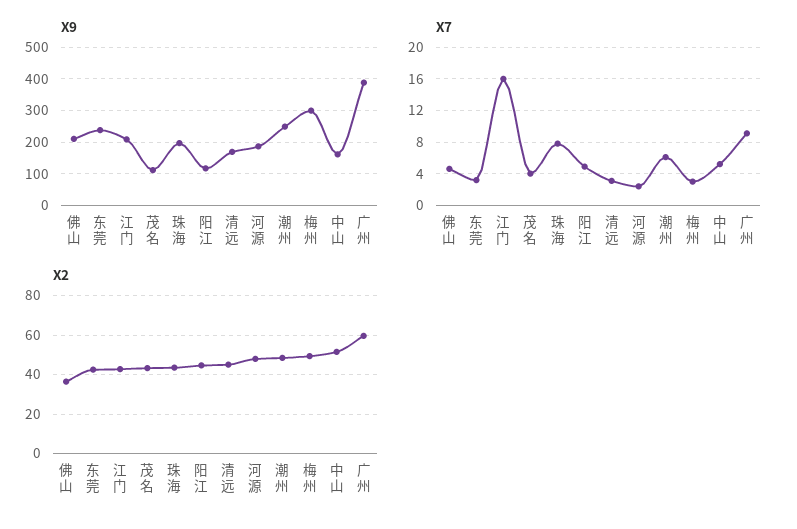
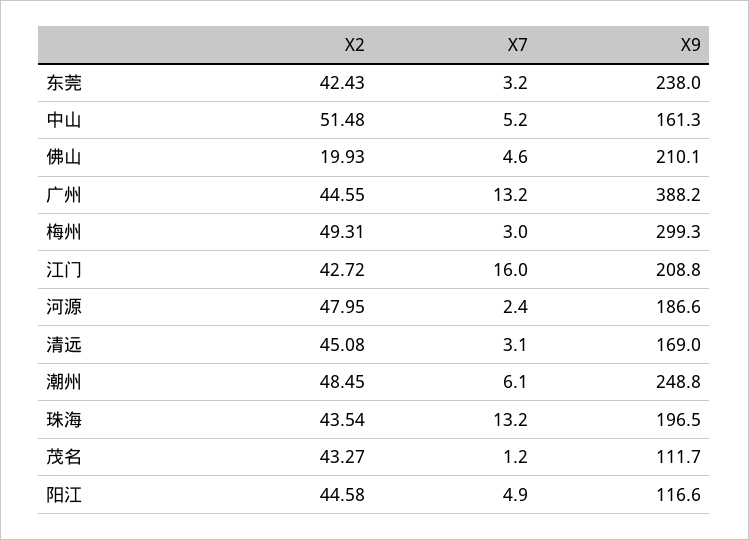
  {
    "X9": {
      "佛山": 210.1,
      "东莞": 238,
      "江门": 208.8,
      "茂名": 111.7,
      "珠海": 196.5,
      "阳江": 116.6,
      "清远": 169,
      "河源": 186.6,
      "潮州": 248.8,
      "梅州": 299.3,
      "中山": 161.3,
      "广州": 388.2
    },
    "X7": {
      "佛山": 4.6,
      "东莞": 3.2,
      "江门": 16,
-     "茂名": 4,
+     "茂名": 1.2,
-     "珠海": 8,
+     "珠海": 13.2,
      "阳江": 4.9,
      "清远": 3.1,
      "河源": 2.4,
      "潮州": 6.1,
      "梅州": 3,
      "中山": 5.2,
-     "广州": 9
+     "广州": 13.2
    },
    "X2": {
-     "佛山": 35,
+     "佛山": 19.93,
      "东莞": 42.43,
      "江门": 42.72,
      "茂名": 43.27,
      "珠海": 43.54,
      "阳江": 44.58,
      "清远": 45.08,
      "河源": 47.95,
      "潮州": 48.45,
      "梅州": 49.31,
      "中山": 51.48,
-     "广州": 60
+     "广州": 44.55
    }
  }

